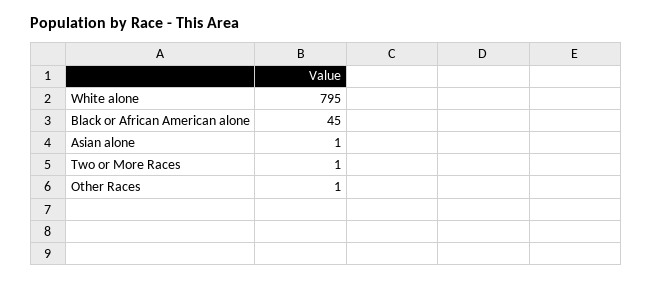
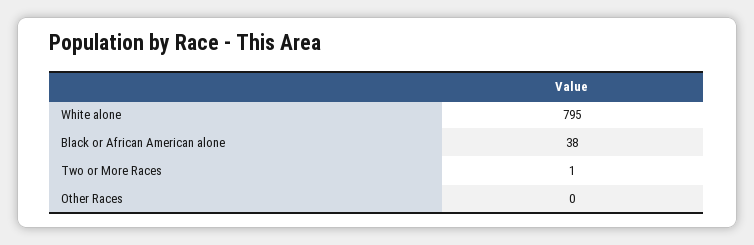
  {
    "White alone": 795,
-   "Black or African American alone": 45,
+   "Black or African American alone": 38,
-   "Asian alone": 1,
    "Two or More Races": 1,
-   "Other Races": 1
+   "Other Races": 0
  }

